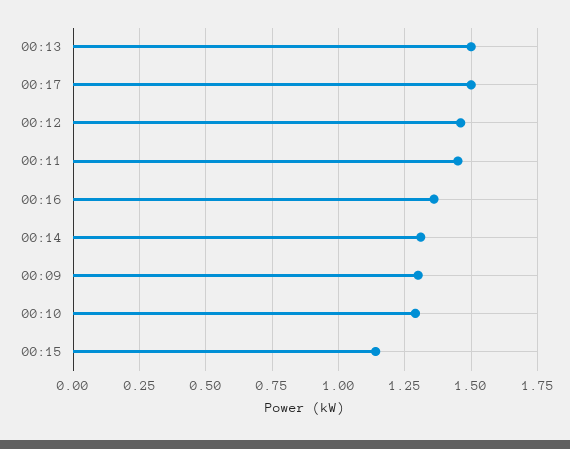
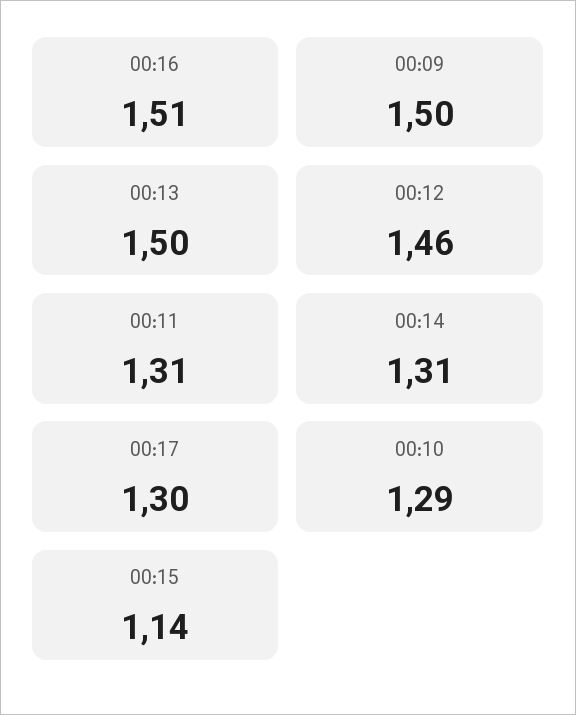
  {
    "00:13": 1.5,
-   "00:17": 1.5,
+   "00:17": 1.3,
    "00:12": 1.46,
-   "00:11": 1.45,
+   "00:11": 1.31,
-   "00:16": 1.35,
+   "00:16": 1.51,
    "00:14": 1.31,
-   "00:09": 1.3,
+   "00:09": 1.5,
    "00:10": 1.29,
    "00:15": 1.14
  }

